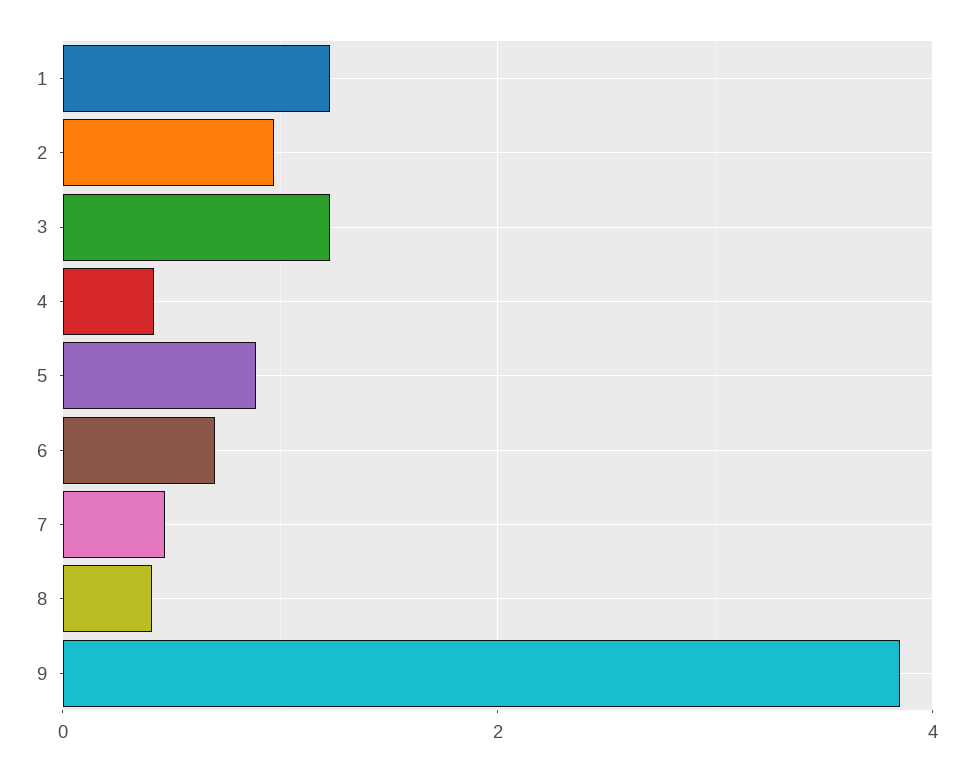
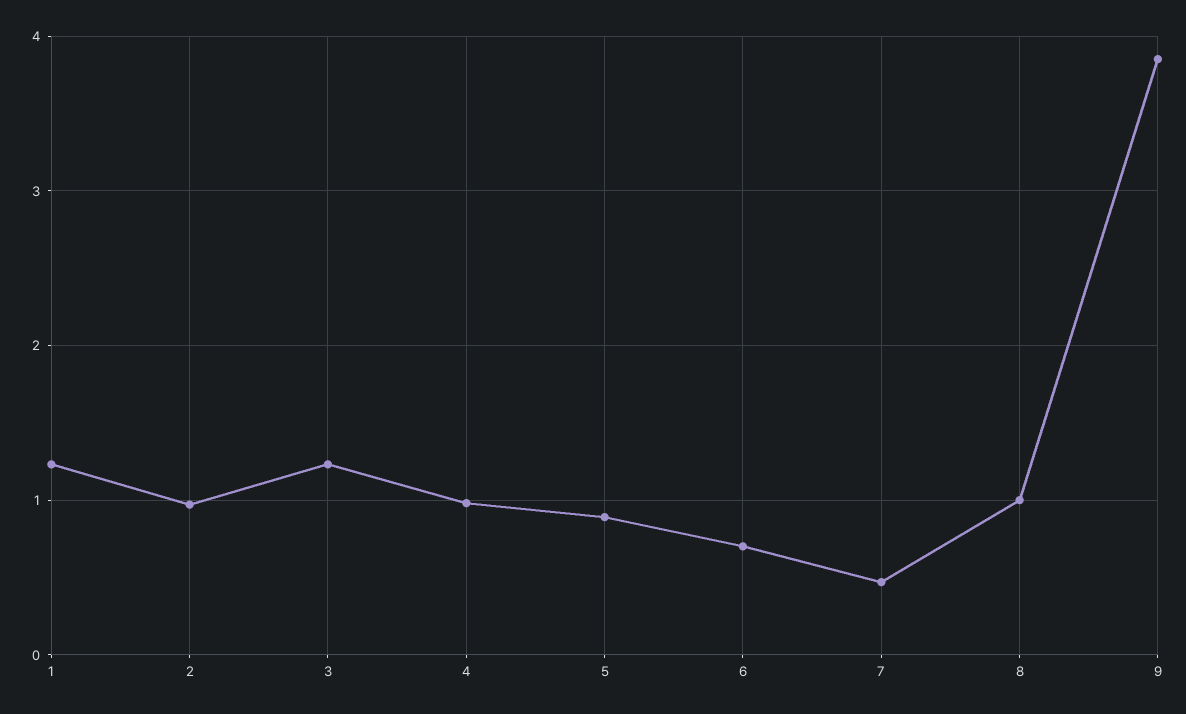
  {
    "1": 1.2,
    "2": 1,
    "3": 1.2,
-   "4": 0.4,
+   "4": 1,
    "5": 0.9,
    "6": 0.7,
    "7": 0.5,
-   "8": 0.4,
+   "8": 1,
    "9": 3.9
  }

